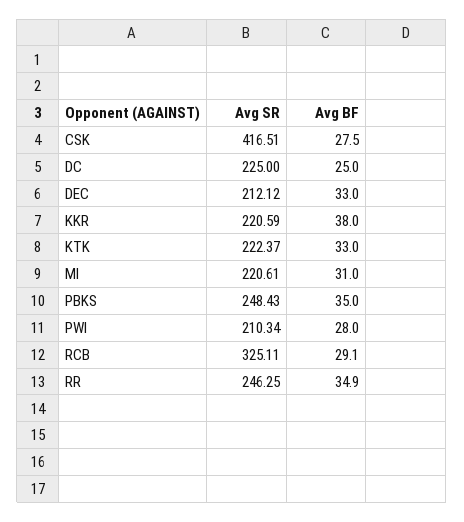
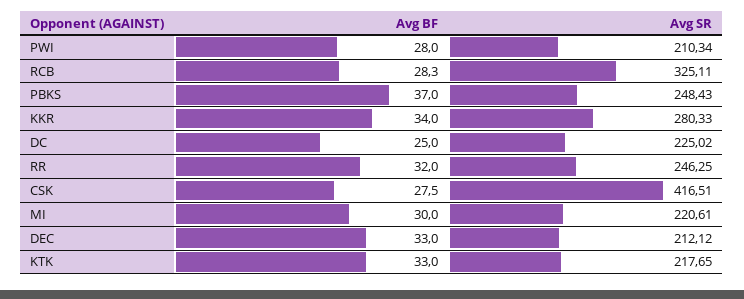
  {
    "Avg SR": {
      "CSK": 416.51,
-     "DC": 225,
+     "DC": 225.02,
      "DEC": 212.12,
-     "KKR": 220.59,
+     "KKR": 280.33,
-     "KTK": 222.37,
+     "KTK": 217.65,
      "MI": 220.61,
      "PBKS": 248.43,
      "PWI": 210.34,
      "RCB": 325.11,
      "RR": 246.25
    },
    "Avg BF": {
      "CSK": 27.5,
      "DC": 25,
      "DEC": 33,
-     "KKR": 38,
+     "KKR": 34,
      "KTK": 33,
-     "MI": 31,
+     "MI": 30,
-     "PBKS": 35,
+     "PBKS": 37,
      "PWI": 28,
-     "RCB": 29.1,
+     "RCB": 28.3,
-     "RR": 34.9
+     "RR": 32
    }
  }

